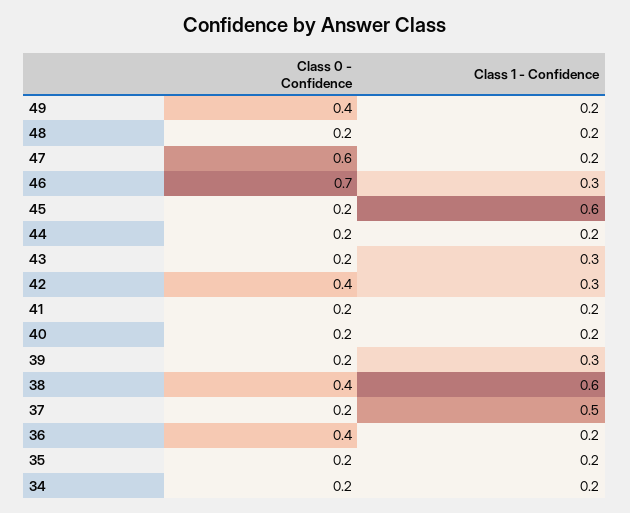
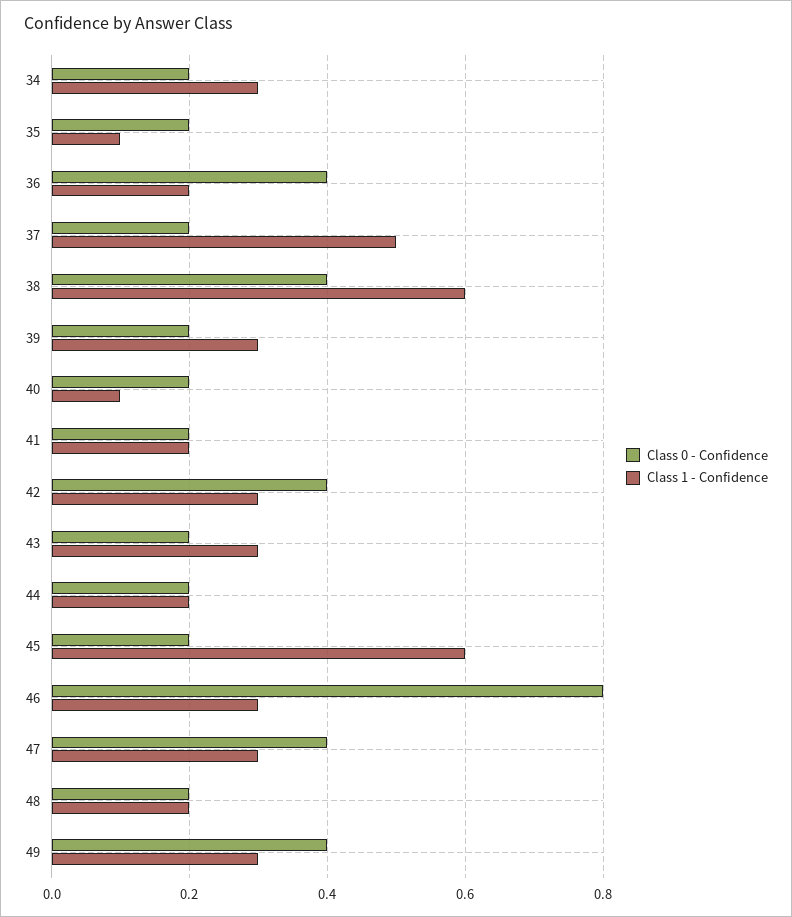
  {
    "Class 0 - Confidence": {
      "49": 0.4,
      "48": 0.2,
-     "47": 0.6,
+     "47": 0.4,
-     "46": 0.7,
+     "46": 0.8,
      "45": 0.2,
      "44": 0.2,
      "43": 0.2,
      "42": 0.4,
      "41": 0.2,
      "40": 0.2,
      "39": 0.2,
      "38": 0.4,
      "37": 0.2,
      "36": 0.4,
      "35": 0.2,
      "34": 0.2
    },
    "Class 1 - Confidence": {
-     "49": 0.2,
+     "49": 0.3,
      "48": 0.2,
-     "47": 0.2,
+     "47": 0.3,
      "46": 0.3,
      "45": 0.6,
      "44": 0.2,
      "43": 0.3,
      "42": 0.3,
      "41": 0.2,
-     "40": 0.2,
+     "40": 0.1,
      "39": 0.3,
      "38": 0.6,
      "37": 0.5,
      "36": 0.2,
-     "35": 0.2,
+     "35": 0.1,
-     "34": 0.2
+     "34": 0.3
    }
  }

